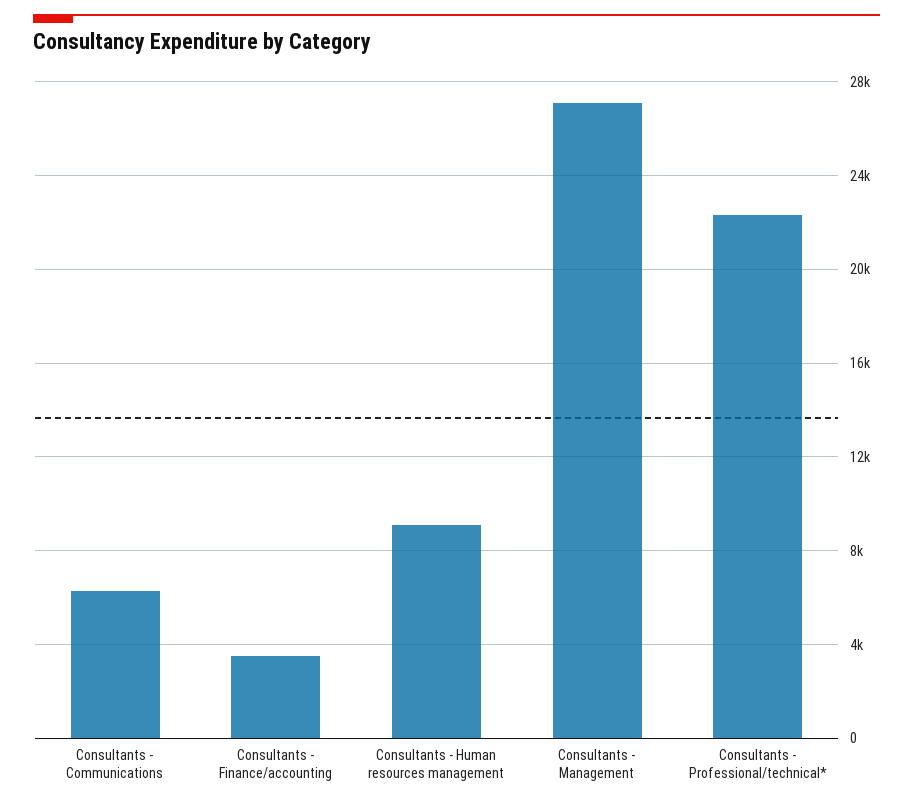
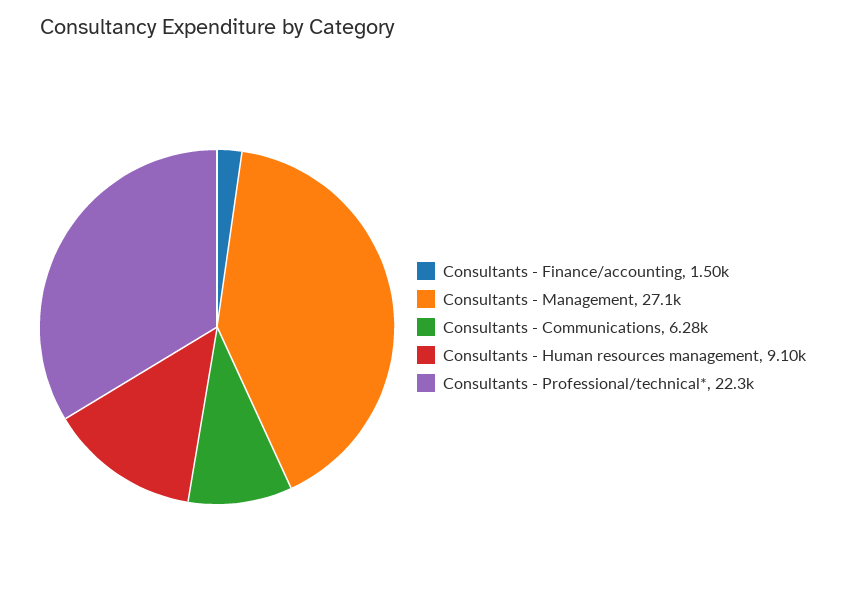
  {
    "Consultants - Communications": 6280,
-   "Consultants - Finance/accounting": 3500,
+   "Consultants - Finance/accounting": 1500,
    "Consultants - Human resources management": 9100,
    "Consultants - Management": 27100,
    "Consultants - Professional/technical*": 22300
  }

